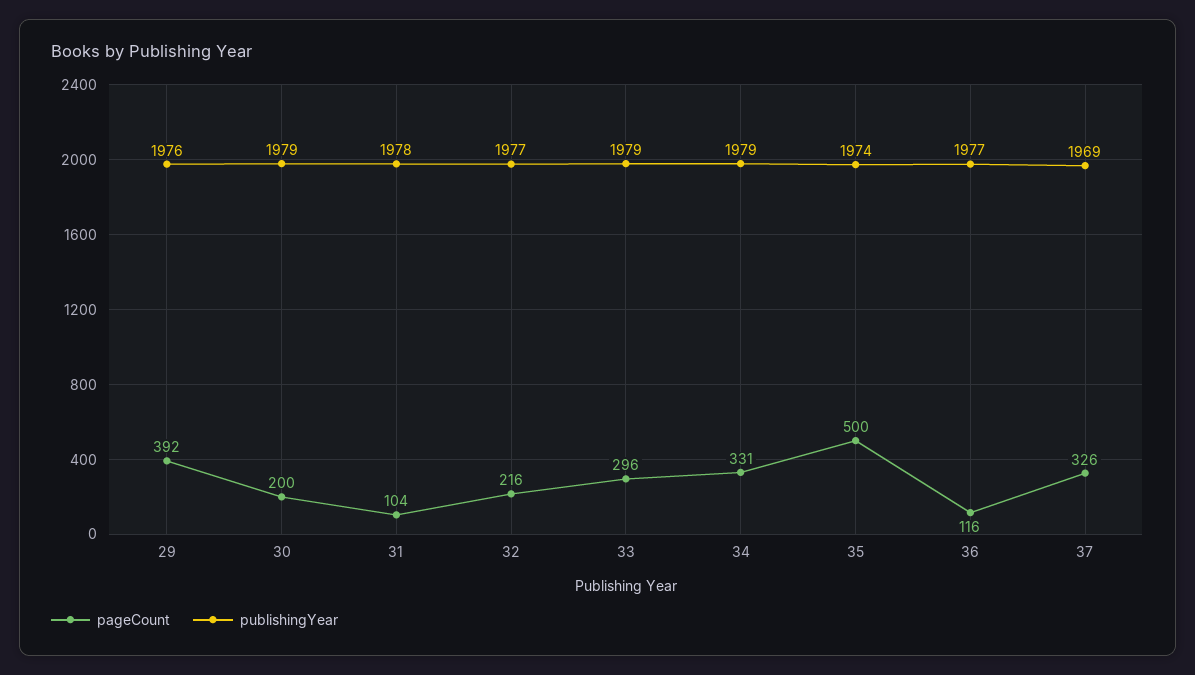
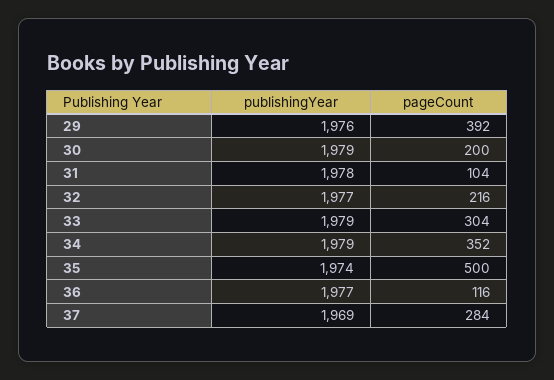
  {
    "pageCount": {
      "29": 392,
      "30": 200,
      "31": 104,
      "32": 216,
-     "33": 296,
+     "33": 304,
-     "34": 331,
+     "34": 352,
      "35": 500,
      "36": 116,
-     "37": 326
+     "37": 284
    },
    "publishingYear": {
      "29": 1976,
      "30": 1979,
      "31": 1978,
      "32": 1977,
      "33": 1979,
      "34": 1979,
      "35": 1974,
      "36": 1977,
      "37": 1969
    }
  }

